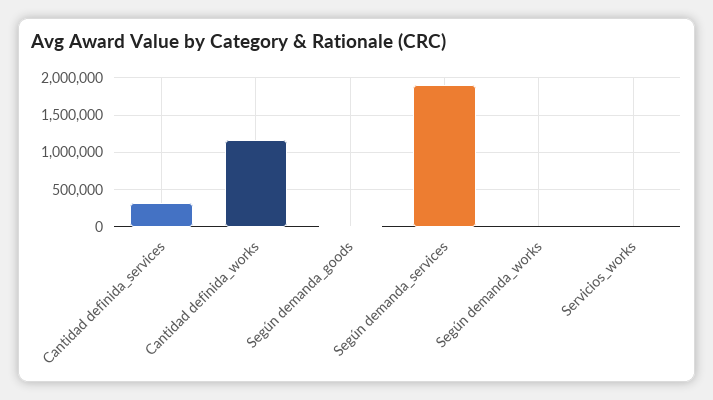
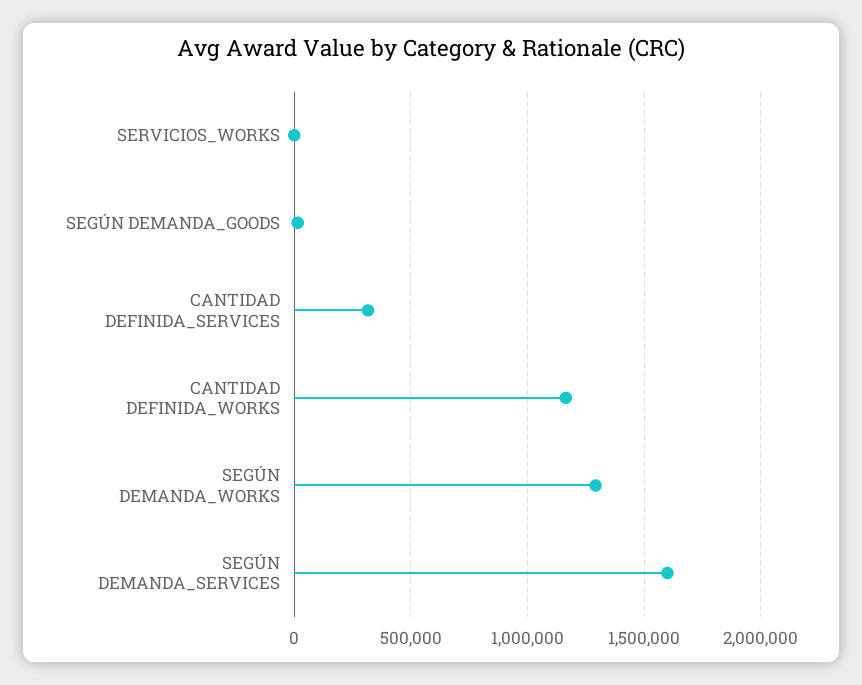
  {
    "Cantidad definida_services": 300000,
    "Cantidad definida_works": 1150000,
    "Según demanda_goods": 0,
-   "Según demanda_services": 1900000,
+   "Según demanda_services": 1600000,
-   "Según demanda_works": 0,
+   "Según demanda_works": 1300000,
    "Servicios_works": 0
  }

